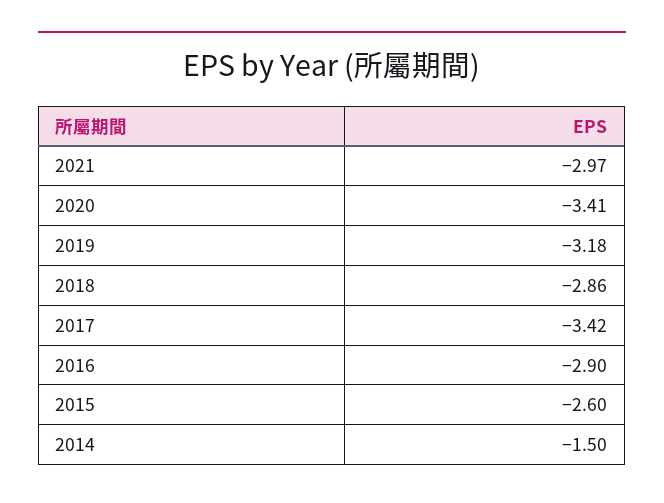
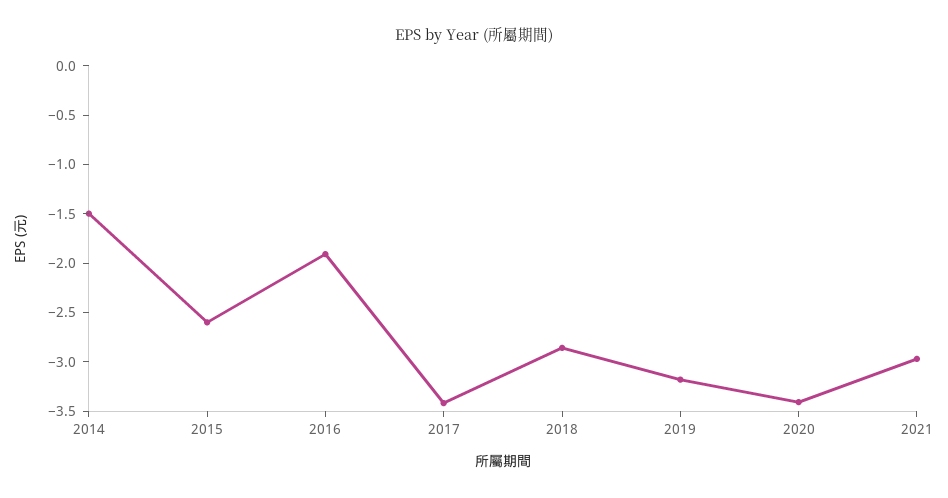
  {
    "2021": -2.97,
    "2020": -3.41,
    "2019": -3.18,
    "2018": -2.86,
    "2017": -3.42,
-   "2016": -2.9,
+   "2016": -1.9,
    "2015": -2.6,
    "2014": -1.5
  }

